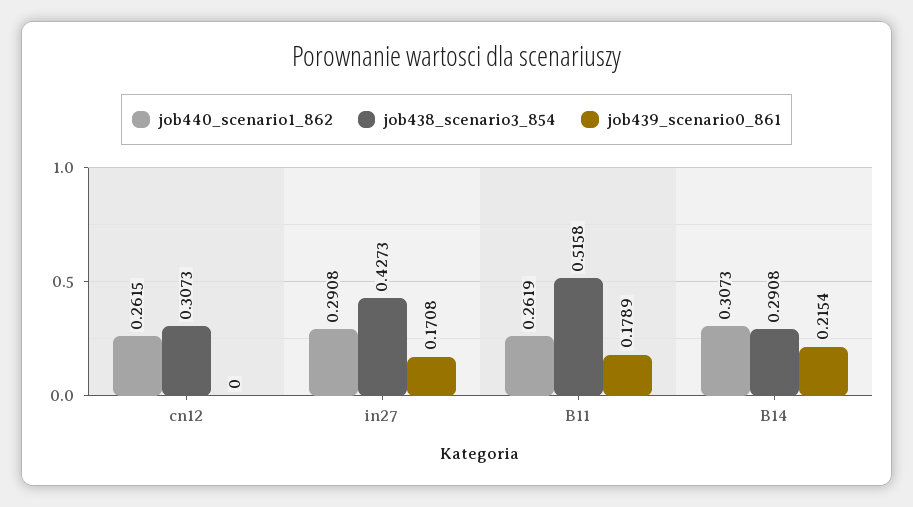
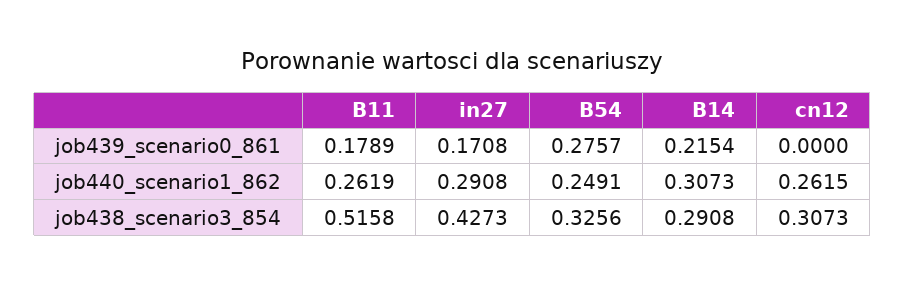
  {
    "job440_scenario1_862": {
      "cn12": 0.2615,
      "in27": 0.2908,
      "B11": 0.2619,
-     "B14": 0.3073
+     "B14": 0.3073,
+     "B54": 0.2491
    },
    "job438_scenario3_854": {
      "cn12": 0.3073,
      "in27": 0.4273,
      "B11": 0.5158,
-     "B14": 0.2908
+     "B14": 0.2908,
+     "B54": 0.3256
    },
    "job439_scenario0_861": {
      "cn12": 0,
      "in27": 0.1708,
      "B11": 0.1789,
-     "B14": 0.2154
+     "B14": 0.2154,
+     "B54": 0.2757
    }
  }

